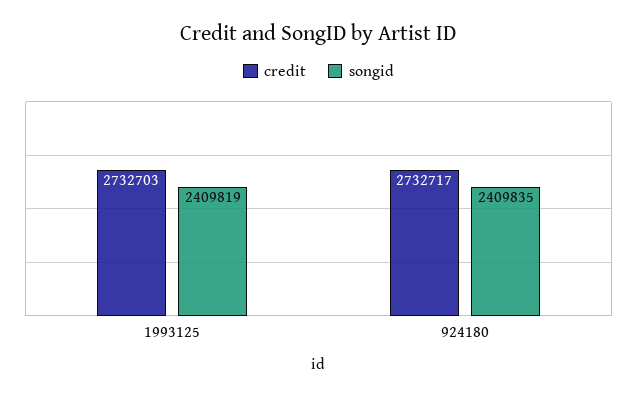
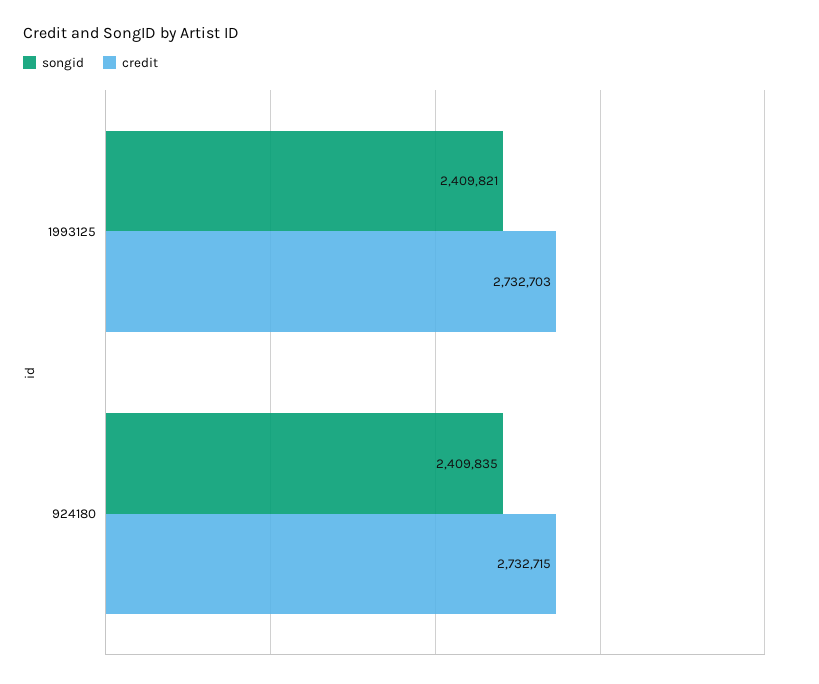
  {
    "credit": {
      "1993125": 2732703,
-     "924180": 2732717
+     "924180": 2732715
    },
    "songid": {
-     "1993125": 2409819,
+     "1993125": 2409821,
      "924180": 2409835
    }
  }

